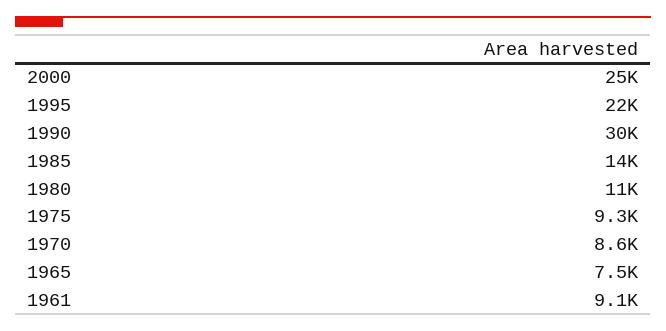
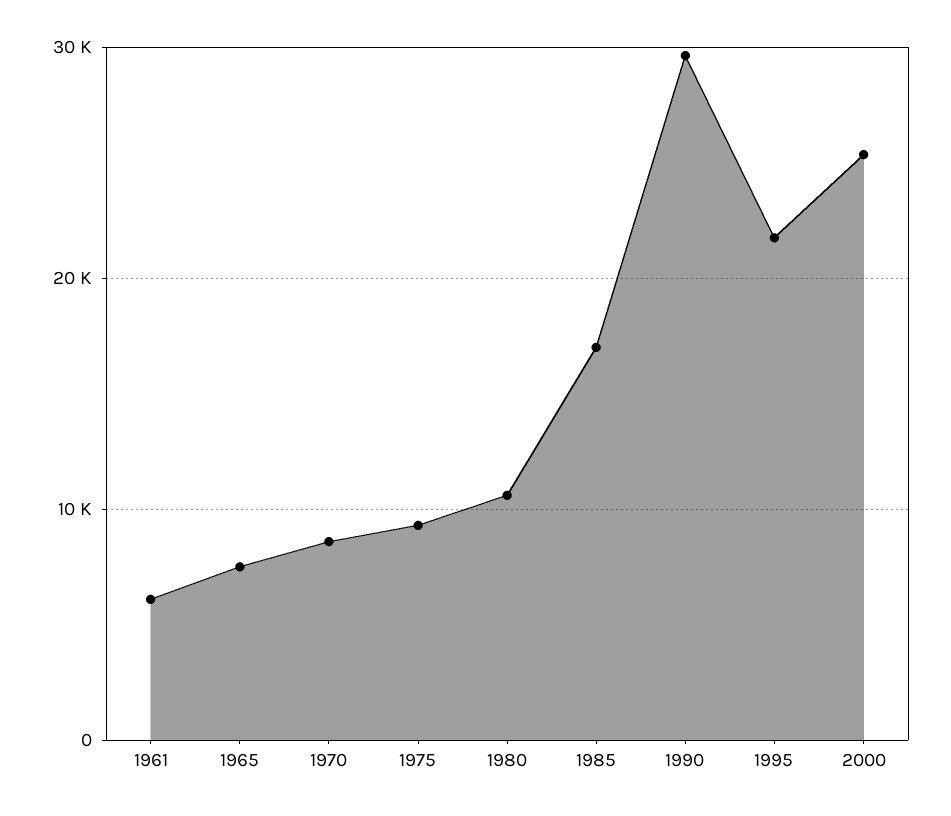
  {
    "2000": 25000,
    "1995": 22000,
    "1990": 30000,
-   "1985": 14000,
+   "1985": 17000,
    "1980": 11000,
    "1975": 9300,
    "1970": 8600,
    "1965": 7500,
-   "1961": 9100
+   "1961": 6000
  }

